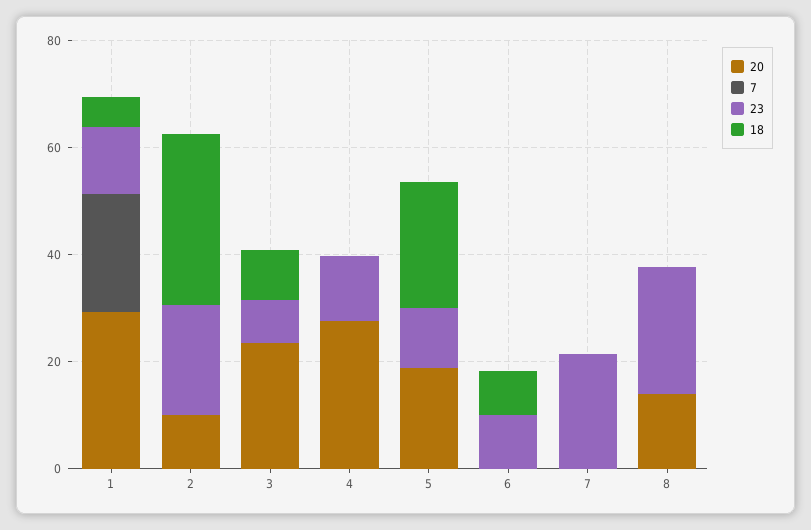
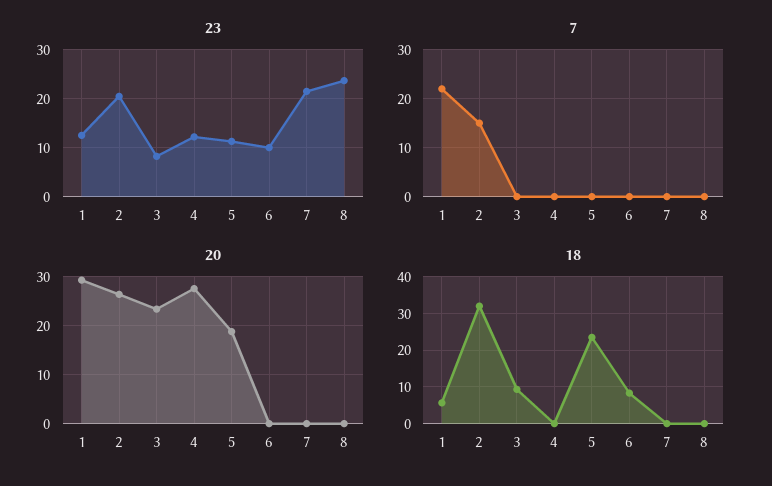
  {
    "20": {
      "1": 30,
-     "2": 10,
+     "2": 26,
      "3": 24,
      "4": 28,
      "5": 18,
      "6": 0,
      "7": 0,
-     "8": 15
+     "8": 0
    },
    "7": {
      "1": 20,
-     "2": 0,
+     "2": 15,
      "3": 0,
      "4": 0,
      "5": 0,
      "6": 0,
      "7": 0,
      "8": 0
    },
    "23": {
      "1": 12,
      "2": 20,
      "3": 8,
      "4": 12,
      "5": 12,
      "6": 10,
      "7": 22,
      "8": 24
    },
    "18": {
      "1": 6,
      "2": 32,
      "3": 10,
      "4": 0,
      "5": 24,
      "6": 8,
      "7": 0,
      "8": 0
    }
  }

